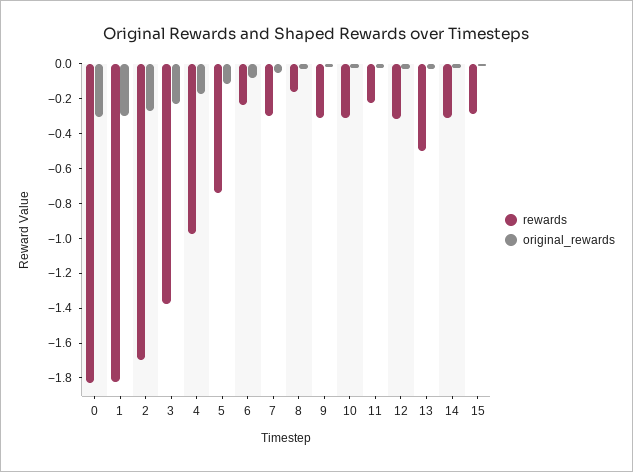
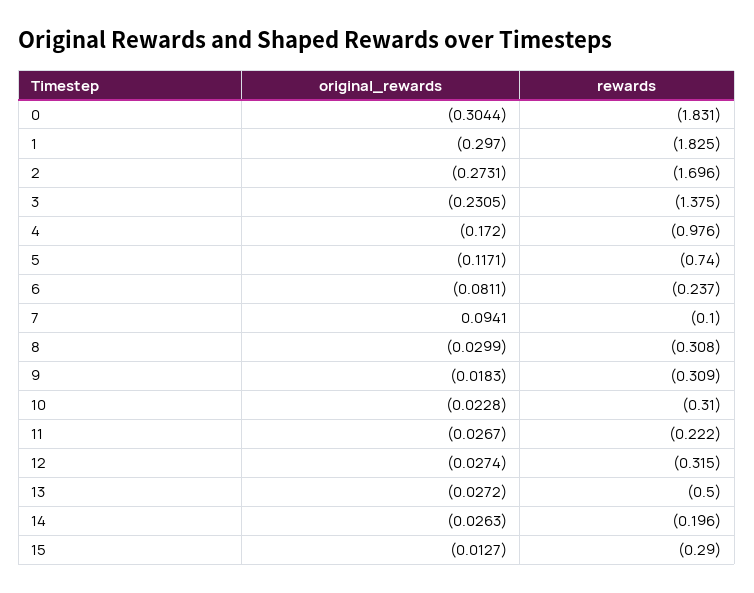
  {
    "rewards": {
      "0": -1.831,
      "1": -1.825,
      "2": -1.696,
      "3": -1.375,
      "4": -0.976,
      "5": -0.74,
      "6": -0.237,
-     "7": -0.3,
+     "7": -0.1,
-     "8": -0.15,
+     "8": -0.308,
      "9": -0.309,
      "10": -0.31,
      "11": -0.222,
      "12": -0.315,
      "13": -0.5,
-     "14": -0.3,
+     "14": -0.196,
      "15": -0.29
    },
    "original_rewards": {
      "0": -0.3044,
      "1": -0.297,
      "2": -0.2731,
      "3": -0.2305,
      "4": -0.172,
      "5": -0.1171,
      "6": -0.0811,
-     "7": -0.05,
+     "7": 0.0941,
      "8": -0.0299,
      "9": -0.0183,
      "10": -0.0228,
      "11": -0.0267,
      "12": -0.0274,
      "13": -0.0272,
      "14": -0.0263,
      "15": -0.0127
    }
  }

